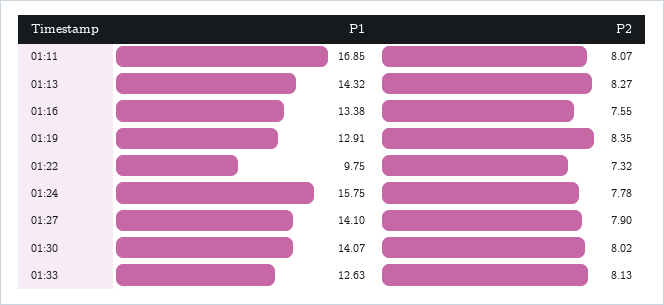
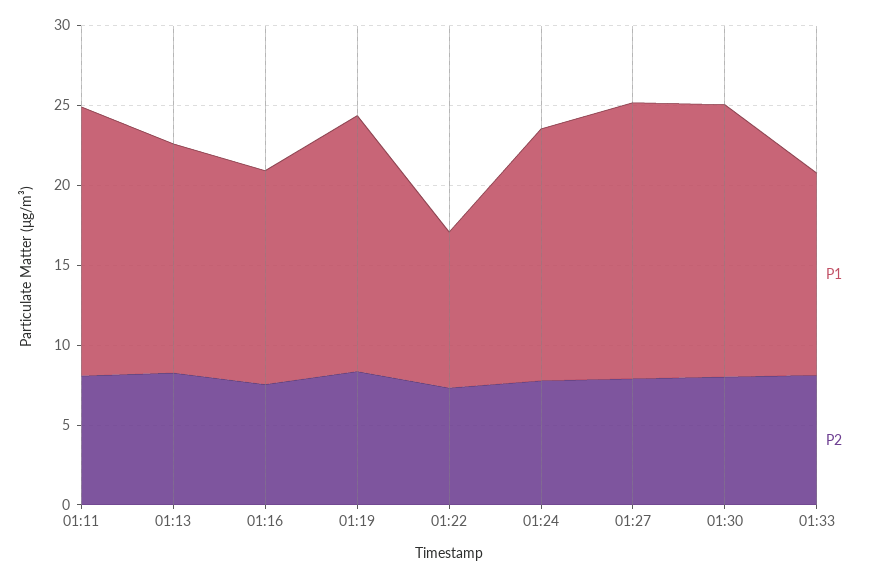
  {
    "P1": {
      "01:11": 16.85,
      "01:13": 14.32,
      "01:16": 13.38,
-     "01:19": 12.91,
+     "01:19": 16,
      "01:22": 9.75,
      "01:24": 15.75,
-     "01:27": 14.1,
+     "01:27": 17,
-     "01:30": 14.07,
+     "01:30": 17,
      "01:33": 12.63
    },
    "P2": {
      "01:11": 8.07,
      "01:13": 8.27,
      "01:16": 7.55,
      "01:19": 8.35,
      "01:22": 7.32,
      "01:24": 7.78,
      "01:27": 7.9,
      "01:30": 8.02,
      "01:33": 8.13
    }
  }

